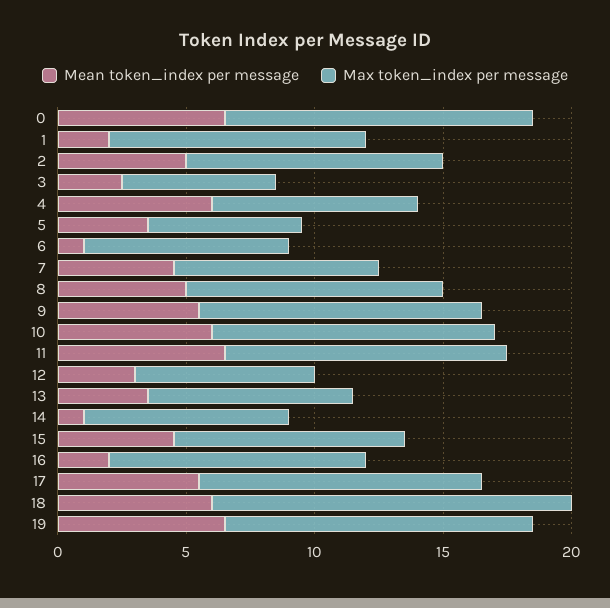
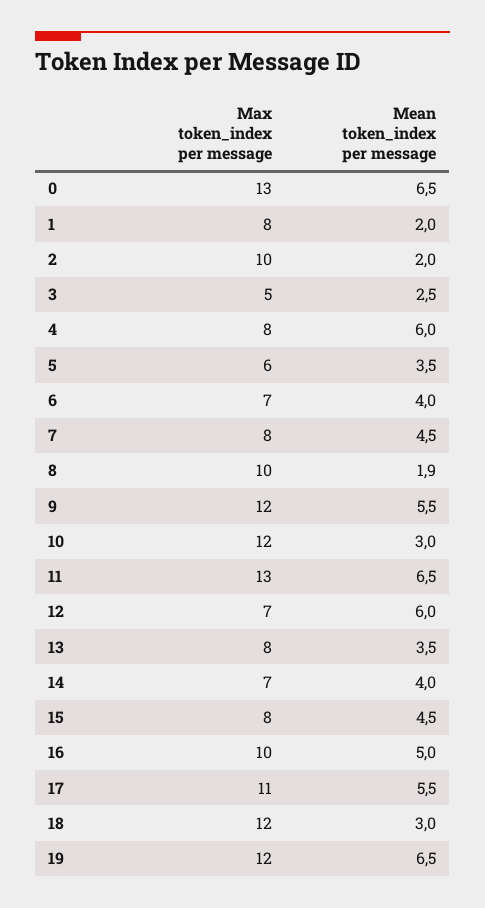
  {
    "Mean token_index per message": {
      "0": 6.5,
      "1": 2,
-     "2": 5,
+     "2": 2,
      "3": 2.5,
      "4": 6,
      "5": 3.5,
-     "6": 1,
+     "6": 4,
      "7": 4.5,
-     "8": 5,
+     "8": 1.9,
      "9": 5.5,
-     "10": 6,
+     "10": 3,
      "11": 6.5,
-     "12": 3,
+     "12": 6,
      "13": 3.5,
-     "14": 1,
+     "14": 4,
      "15": 4.5,
-     "16": 2,
+     "16": 5,
      "17": 5.5,
-     "18": 6,
+     "18": 3,
      "19": 6.5
    },
    "Max token_index per message": {
-     "0": 12,
+     "0": 13,
-     "1": 10,
+     "1": 8,
      "2": 10,
-     "3": 6,
+     "3": 5,
      "4": 8,
      "5": 6,
-     "6": 8,
+     "6": 7,
      "7": 8,
      "8": 10,
-     "9": 11,
+     "9": 12,
-     "10": 11,
+     "10": 12,
-     "11": 11,
+     "11": 13,
      "12": 7,
      "13": 8,
-     "14": 8,
+     "14": 7,
-     "15": 9,
+     "15": 8,
      "16": 10,
      "17": 11,
-     "18": 14,
+     "18": 12,
      "19": 12
    }
  }

